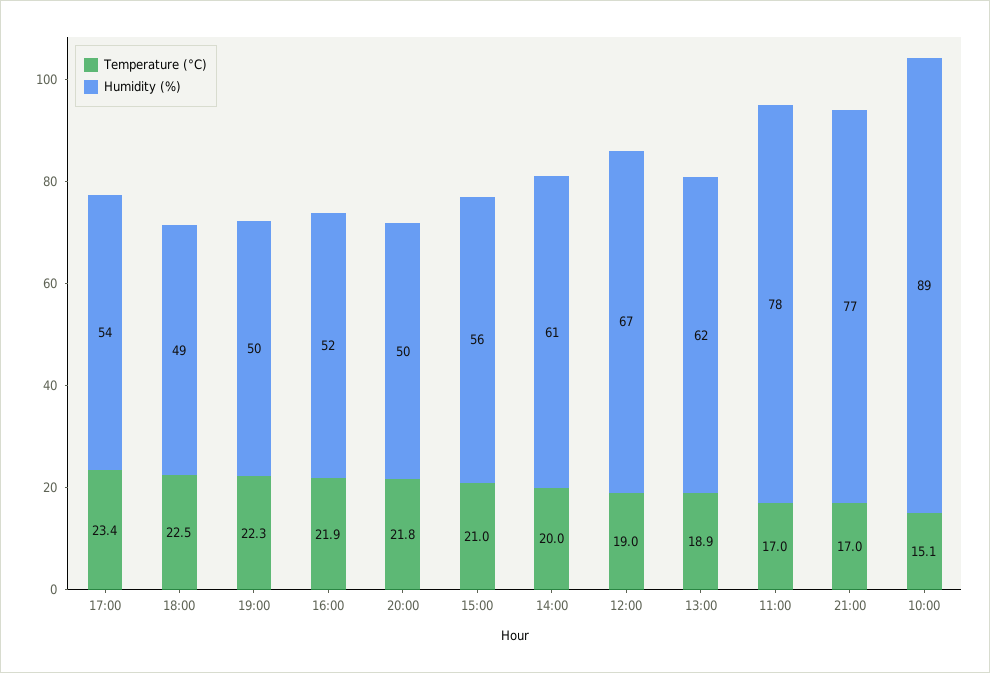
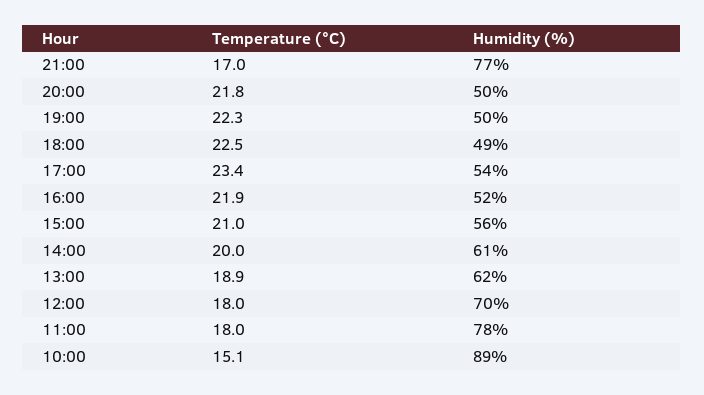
  {
    "Temperature (°C)": {
      "17:00": 23.4,
      "18:00": 22.5,
      "19:00": 22.3,
      "16:00": 21.9,
      "20:00": 21.8,
      "15:00": 21,
      "14:00": 20,
-     "12:00": 19,
+     "12:00": 18,
      "13:00": 18.9,
-     "11:00": 17,
+     "11:00": 18,
      "21:00": 17,
      "10:00": 15.1
    },
    "Humidity (%)": {
      "17:00": 54,
      "18:00": 49,
      "19:00": 50,
      "16:00": 52,
      "20:00": 50,
      "15:00": 56,
      "14:00": 61,
-     "12:00": 67,
+     "12:00": 70,
      "13:00": 62,
      "11:00": 78,
      "21:00": 77,
      "10:00": 89
    }
  }

